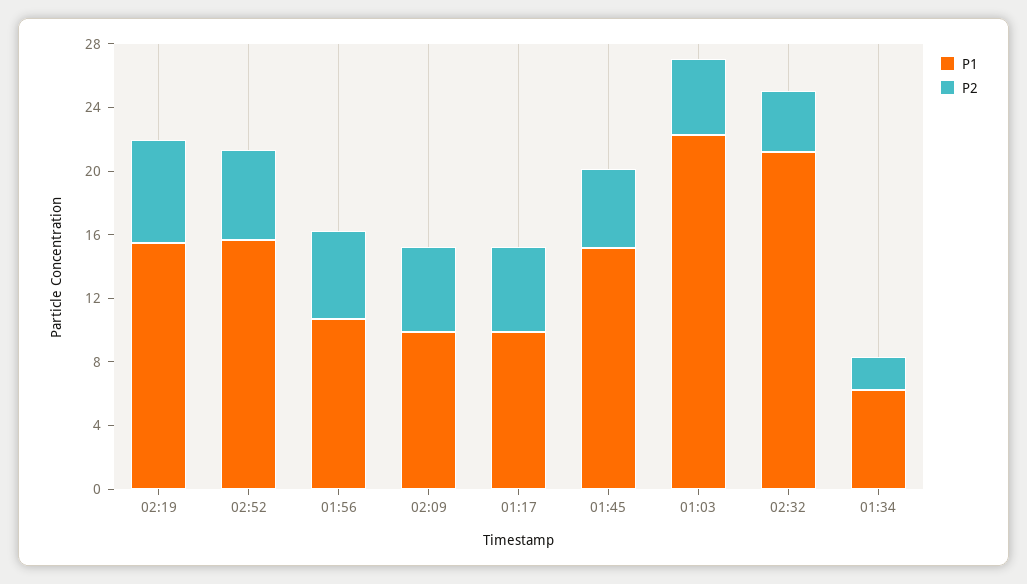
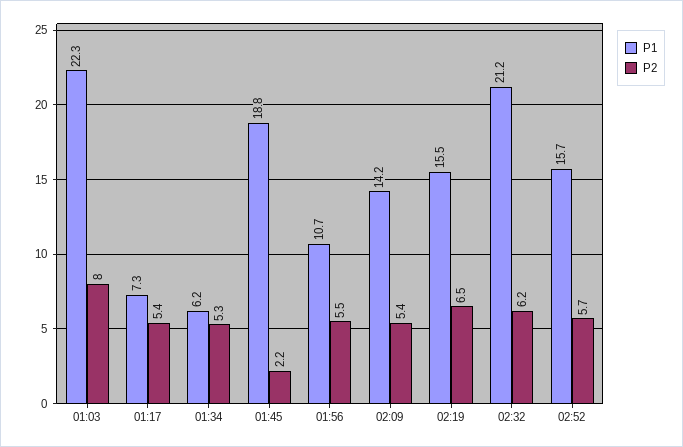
  {
    "P1": {
      "02:19": 15.5,
      "02:52": 15.7,
      "01:56": 10.7,
-     "02:09": 10,
+     "02:09": 14.2,
-     "01:17": 10,
+     "01:17": 7.3,
-     "01:45": 15,
+     "01:45": 18.8,
      "01:03": 22.3,
      "02:32": 21.2,
      "01:34": 6.2
    },
    "P2": {
      "02:19": 6.5,
      "02:52": 5.7,
      "01:56": 5.5,
      "02:09": 5.4,
      "01:17": 5.4,
-     "01:45": 5,
+     "01:45": 2.2,
-     "01:03": 5,
+     "01:03": 8,
-     "02:32": 4,
+     "02:32": 6.2,
-     "01:34": 2
+     "01:34": 5.3
    }
  }

